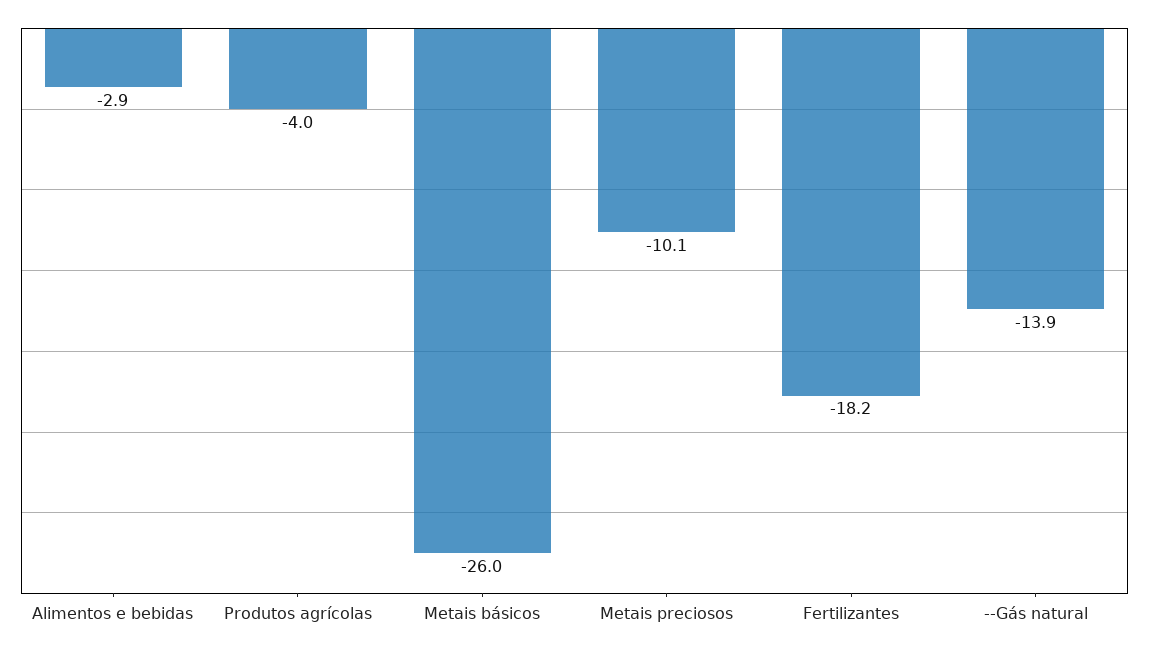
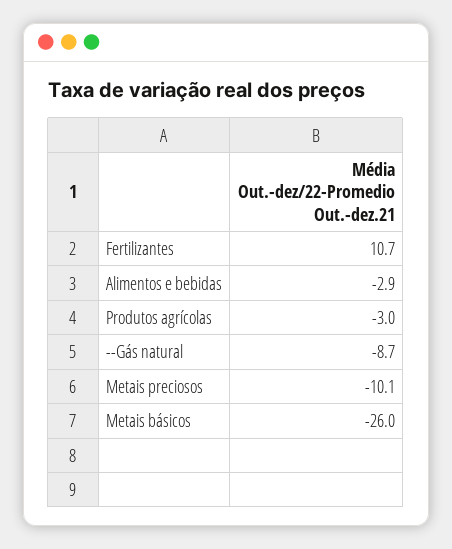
  {
    "Alimentos e bebidas": -2.9,
-   "Produtos agrícolas": -4,
+   "Produtos agrícolas": -3,
    "Metais básicos": -26,
    "Metais preciosos": -10.1,
-   "Fertilizantes": -18.2,
+   "Fertilizantes": 10.7,
-   "--Gás natural": -13.9
+   "--Gás natural": -8.7
  }

